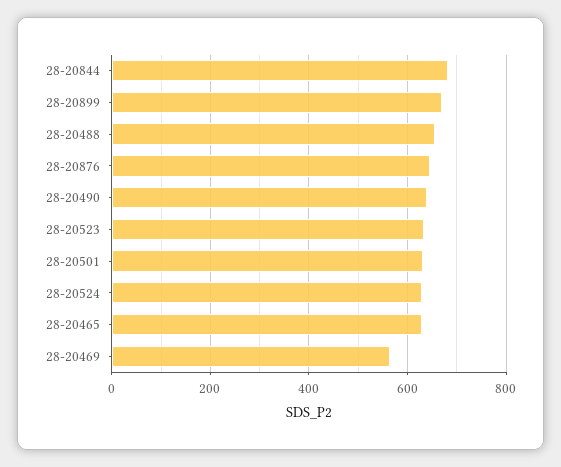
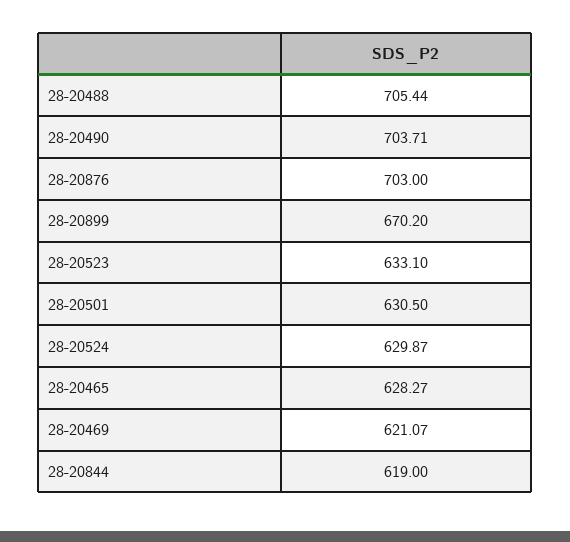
  {
-   "28-20844": 680,
+   "28-20844": 619,
    "28-20899": 670.2,
-   "28-20488": 660,
+   "28-20488": 705.44,
-   "28-20876": 640,
+   "28-20876": 703,
-   "28-20490": 640,
+   "28-20490": 703.71,
    "28-20523": 633.1,
    "28-20501": 630.5,
    "28-20524": 629.87,
    "28-20465": 628.27,
-   "28-20469": 560
+   "28-20469": 621.07
  }

